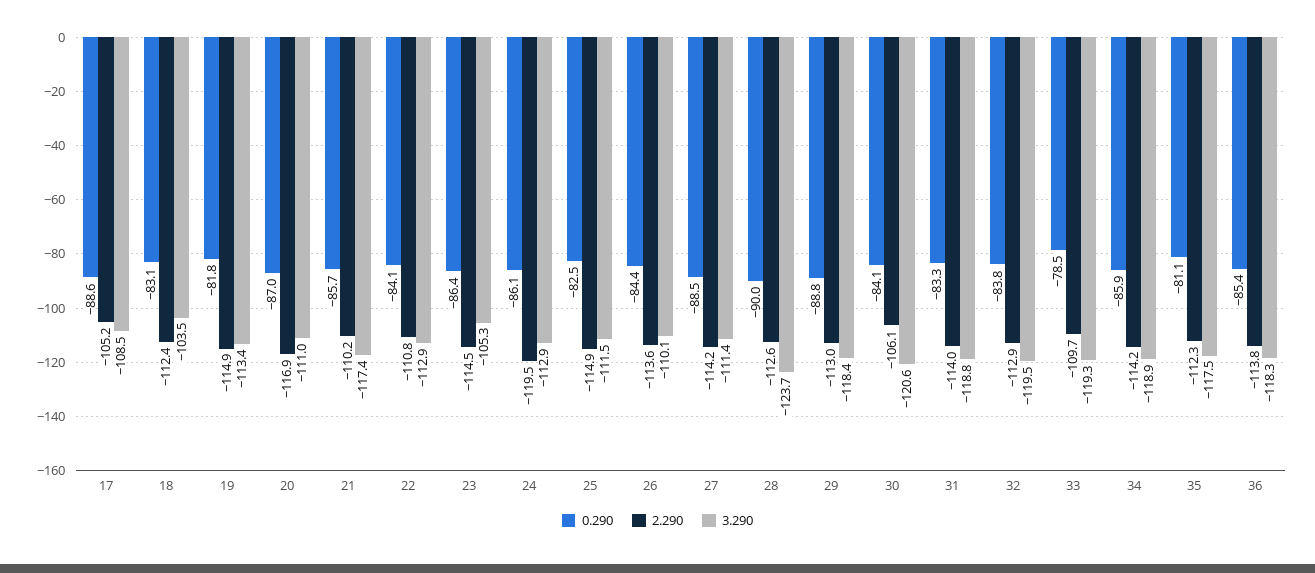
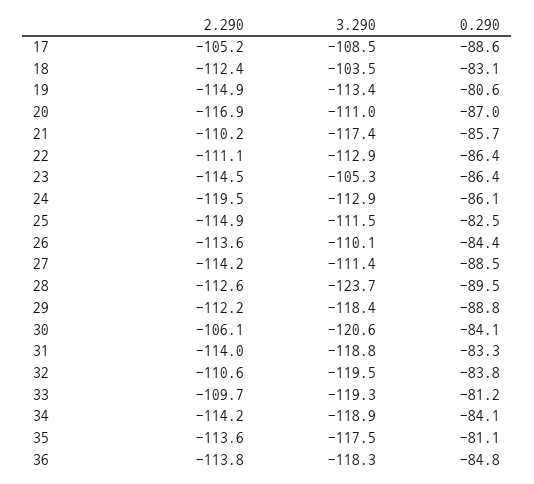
  {
    "0.290": {
      "17": -88.6,
      "18": -83.1,
-     "19": -81.8,
+     "19": -80.6,
      "20": -87,
      "21": -85.7,
-     "22": -84.1,
+     "22": -86.4,
      "23": -86.4,
      "24": -86.1,
      "25": -82.5,
      "26": -84.4,
      "27": -88.5,
-     "28": -90,
+     "28": -89.5,
      "29": -88.8,
      "30": -84.1,
      "31": -83.3,
      "32": -83.8,
-     "33": -78.5,
+     "33": -81.2,
-     "34": -85.9,
+     "34": -84.1,
      "35": -81.1,
-     "36": -85.4
+     "36": -84.8
    },
    "2.290": {
      "17": -105.2,
      "18": -112.4,
      "19": -114.9,
      "20": -116.9,
      "21": -110.2,
-     "22": -110.8,
+     "22": -111.1,
      "23": -114.5,
      "24": -119.5,
      "25": -114.9,
      "26": -113.6,
      "27": -114.2,
      "28": -112.6,
-     "29": -113,
+     "29": -112.2,
      "30": -106.1,
      "31": -114,
-     "32": -112.9,
+     "32": -110.6,
      "33": -109.7,
      "34": -114.2,
-     "35": -112.3,
+     "35": -113.6,
      "36": -113.8
    },
    "3.290": {
      "17": -108.5,
      "18": -103.5,
      "19": -113.4,
      "20": -111,
      "21": -117.4,
      "22": -112.9,
      "23": -105.3,
      "24": -112.9,
      "25": -111.5,
      "26": -110.1,
      "27": -111.4,
      "28": -123.7,
      "29": -118.4,
      "30": -120.6,
      "31": -118.8,
      "32": -119.5,
      "33": -119.3,
      "34": -118.9,
      "35": -117.5,
      "36": -118.3
    }
  }

